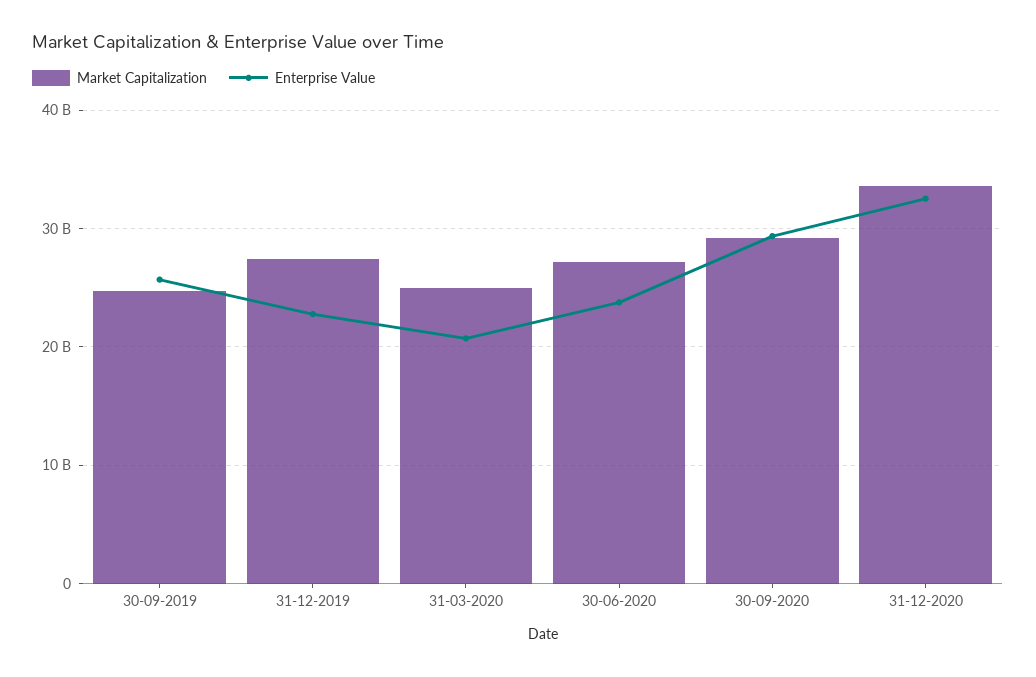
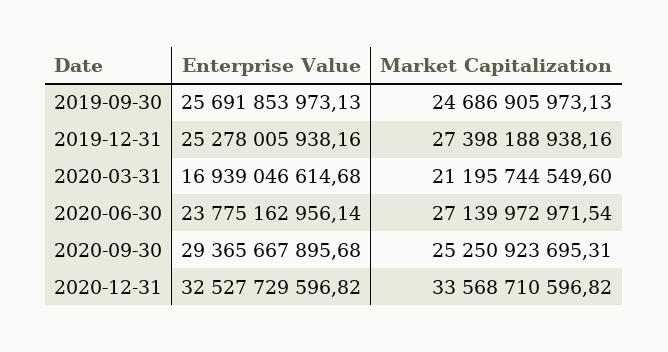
  {
    "Market Capitalization": {
      "30-09-2019": 24686905973.13,
      "31-12-2019": 27398188938.16,
-     "31-03-2020": 25000000000,
+     "31-03-2020": 21195744549.6,
      "30-06-2020": 27139972971.54,
-     "30-09-2020": 29000000000,
+     "30-09-2020": 25250923695.31,
      "31-12-2020": 33568710596.82
    },
    "Enterprise Value": {
      "30-09-2019": 25691853973.13,
-     "31-12-2019": 23000000000,
+     "31-12-2019": 25278005938.16,
-     "31-03-2020": 21000000000,
+     "31-03-2020": 16939046614.68,
      "30-06-2020": 23775162956.14,
      "30-09-2020": 29365667895.68,
      "31-12-2020": 32527729596.82
    }
  }

